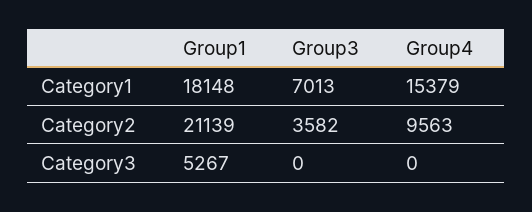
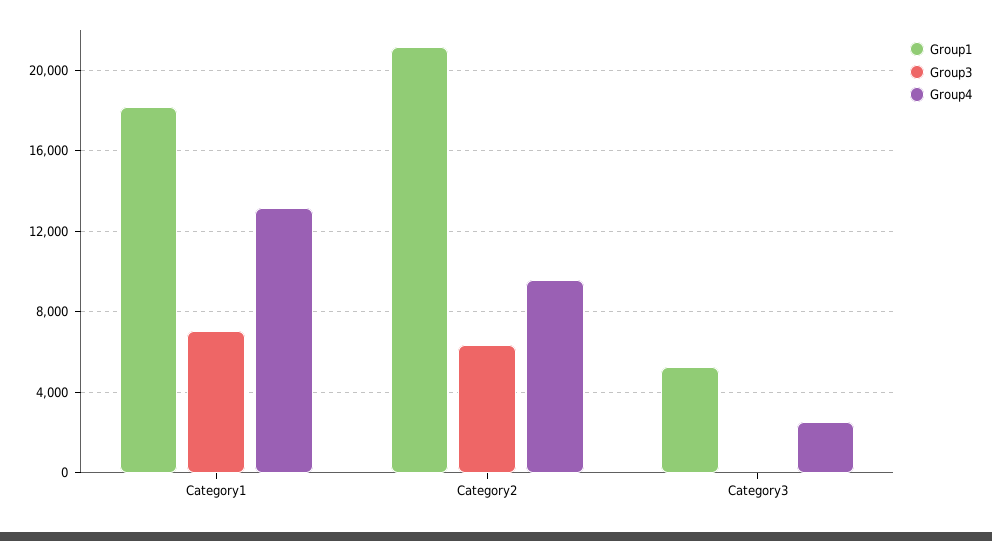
  {
    "Group1": {
      "Category1": 18148,
      "Category2": 21139,
      "Category3": 5267
    },
    "Group3": {
      "Category1": 7013,
-     "Category2": 3582,
+     "Category2": 6500,
      "Category3": 0
    },
    "Group4": {
-     "Category1": 15379,
+     "Category1": 13000,
      "Category2": 9563,
-     "Category3": 0
+     "Category3": 2500
    }
  }

